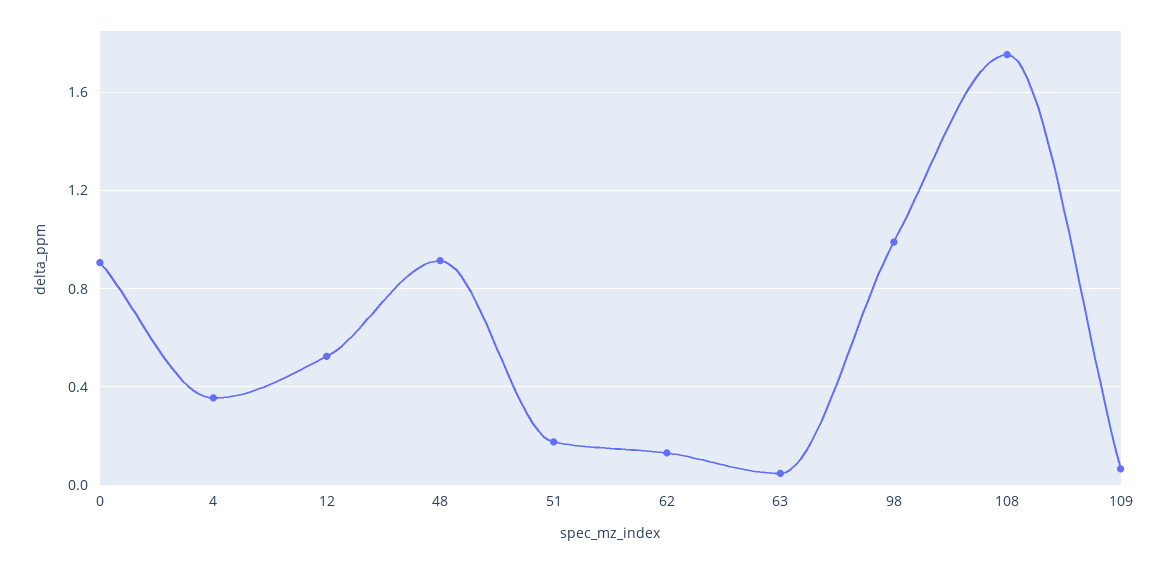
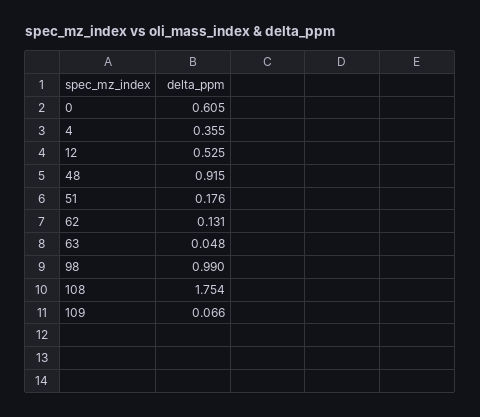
  {
-   "0": 0.9,
+   "0": 0.605,
    "4": 0.355,
    "12": 0.525,
    "48": 0.915,
    "51": 0.176,
    "62": 0.131,
    "63": 0.048,
    "98": 0.99,
    "108": 1.754,
    "109": 0.066
  }

